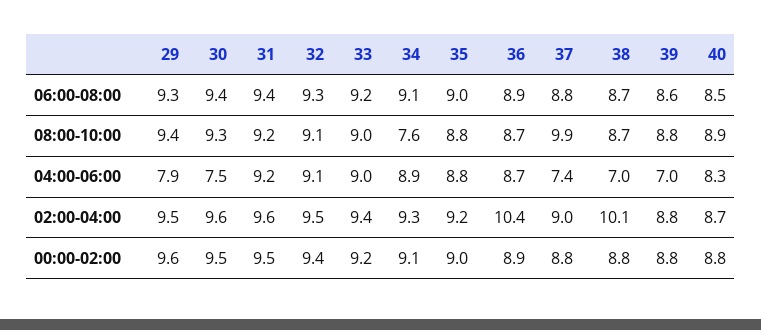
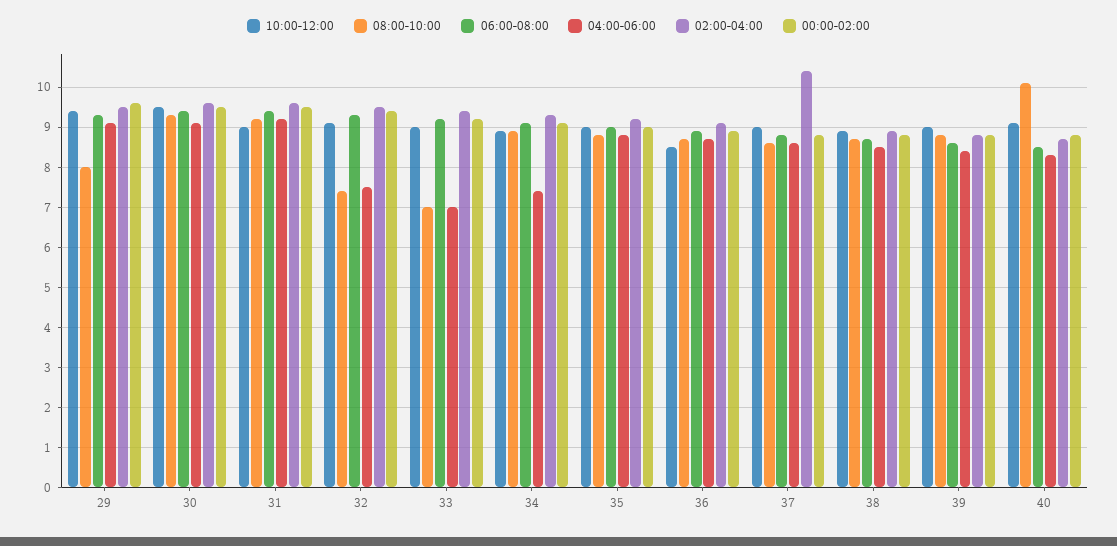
  {
    "06:00-08:00": {
      "29": 9.3,
      "30": 9.4,
      "31": 9.4,
      "32": 9.3,
      "33": 9.2,
      "34": 9.1,
      "35": 9,
      "36": 8.9,
      "37": 8.8,
      "38": 8.7,
      "39": 8.6,
      "40": 8.5
    },
    "08:00-10:00": {
-     "29": 9.4,
+     "29": 8,
      "30": 9.3,
      "31": 9.2,
-     "32": 9.1,
+     "32": 7.5,
-     "33": 9,
+     "33": 7,
-     "34": 7.6,
+     "34": 9,
      "35": 8.8,
      "36": 8.7,
-     "37": 9.9,
+     "37": 8.5,
      "38": 8.7,
      "39": 8.8,
-     "40": 8.9
+     "40": 10
    },
    "04:00-06:00": {
-     "29": 7.9,
+     "29": 9,
-     "30": 7.5,
+     "30": 9,
      "31": 9.2,
-     "32": 9.1,
+     "32": 7.5,
-     "33": 9,
+     "33": 7,
-     "34": 8.9,
+     "34": 7.5,
      "35": 8.8,
      "36": 8.7,
-     "37": 7.4,
+     "37": 8.5,
-     "38": 7,
+     "38": 8.5,
-     "39": 7,
+     "39": 8.5,
      "40": 8.3
    },
    "02:00-04:00": {
      "29": 9.5,
      "30": 9.6,
      "31": 9.6,
      "32": 9.5,
      "33": 9.4,
      "34": 9.3,
      "35": 9.2,
-     "36": 10.4,
+     "36": 9,
-     "37": 9,
+     "37": 10.5,
-     "38": 10.1,
+     "38": 9,
      "39": 8.8,
      "40": 8.7
    },
    "00:00-02:00": {
      "29": 9.6,
      "30": 9.5,
      "31": 9.5,
      "32": 9.4,
      "33": 9.2,
      "34": 9.1,
      "35": 9,
      "36": 8.9,
      "37": 8.8,
      "38": 8.8,
      "39": 8.8,
      "40": 8.8
-   }
+   },
+   "10:00-12:00": {
+     "29": 9.5,
+     "30": 9.5,
+     "31": 9,
+     "32": 9,
+     "33": 9,
+     "34": 9,
+     "35": 9,
+     "36": 8.5,
+     "37": 9,
+     "38": 9,
+     "39": 9,
+     "40": 9
+   }
  }

